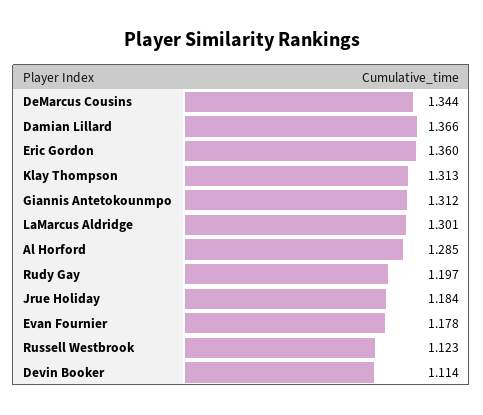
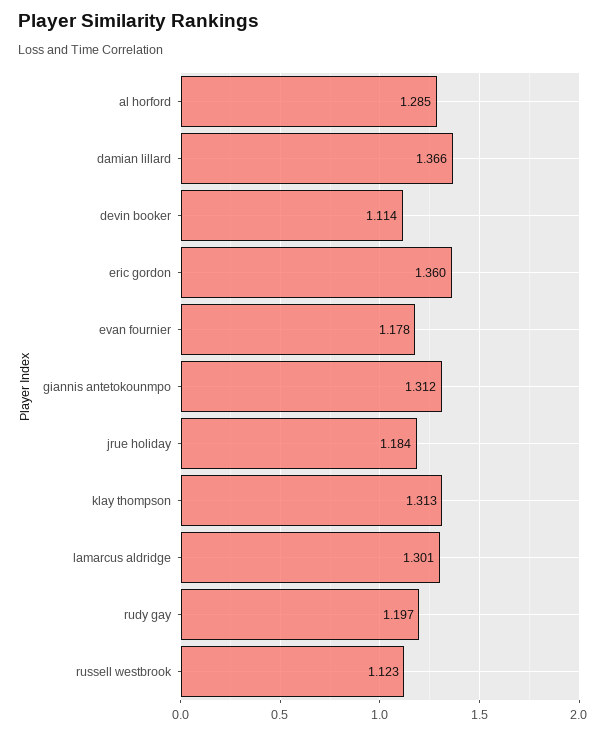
  {
-   "DeMarcus Cousins": 1.344,
    "Damian Lillard": 1.366,
    "Eric Gordon": 1.36,
    "Klay Thompson": 1.313,
    "Giannis Antetokounmpo": 1.312,
    "LaMarcus Aldridge": 1.301,
    "Al Horford": 1.285,
    "Rudy Gay": 1.197,
    "Jrue Holiday": 1.184,
    "Evan Fournier": 1.178,
    "Russell Westbrook": 1.123,
    "Devin Booker": 1.114
  }

